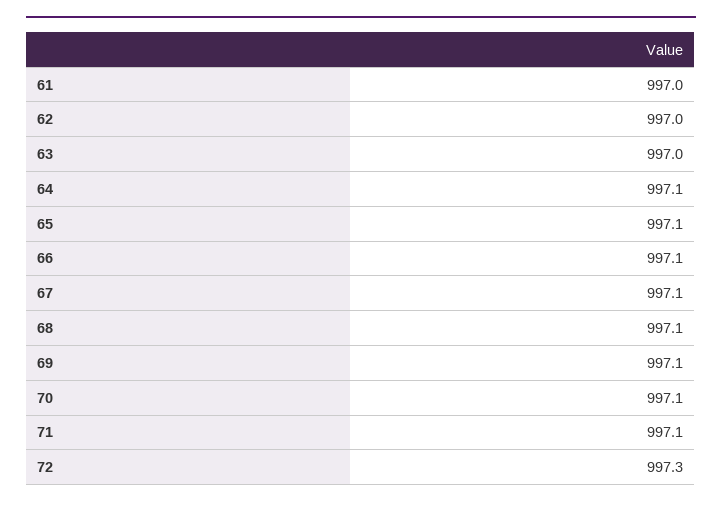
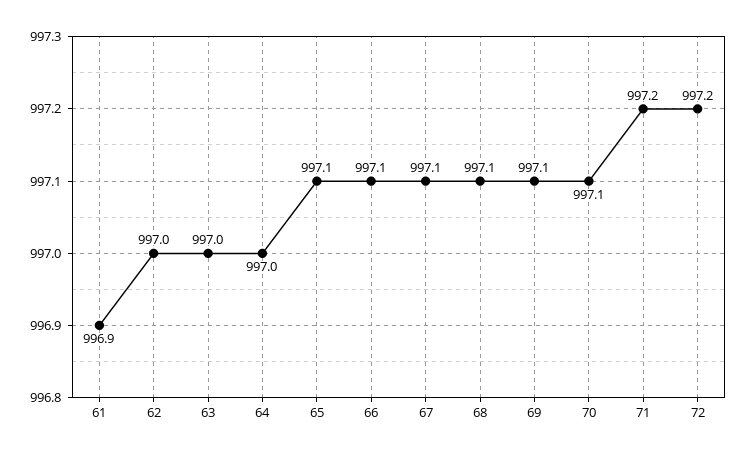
  {
-   "61": 997,
+   "61": 996.9,
    "62": 997,
    "63": 997,
-   "64": 997.1,
+   "64": 997,
    "65": 997.1,
    "66": 997.1,
    "67": 997.1,
    "68": 997.1,
    "69": 997.1,
    "70": 997.1,
-   "71": 997.1,
+   "71": 997.2,
-   "72": 997.3
+   "72": 997.2
  }

